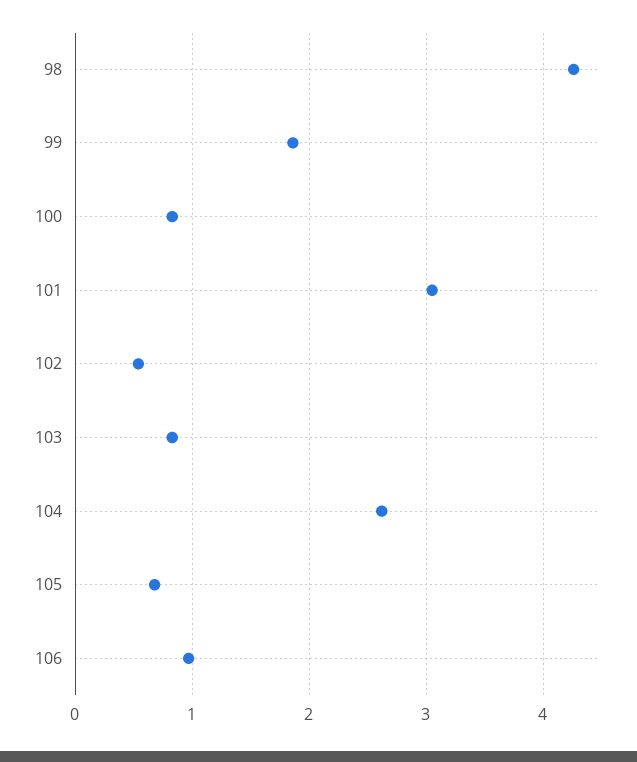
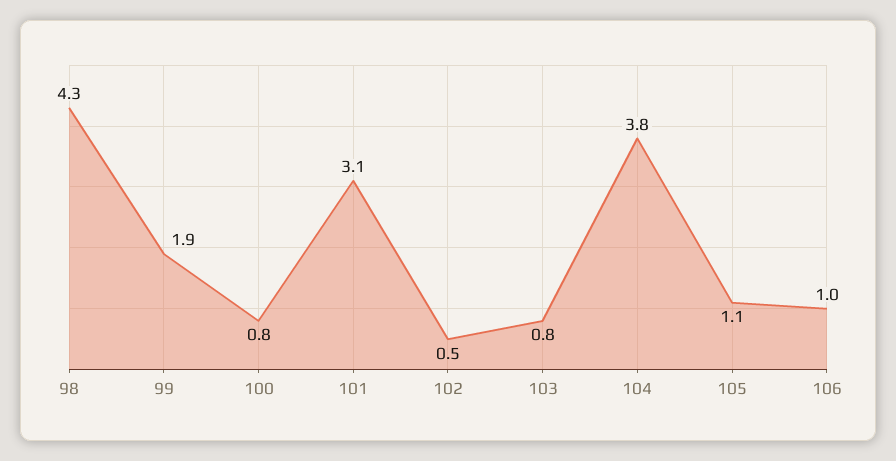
  {
    "98": 4.3,
    "99": 1.9,
    "100": 0.8,
    "101": 3.1,
    "102": 0.5,
    "103": 0.8,
-   "104": 2.6,
+   "104": 3.8,
-   "105": 0.7,
+   "105": 1.1,
    "106": 1
  }

